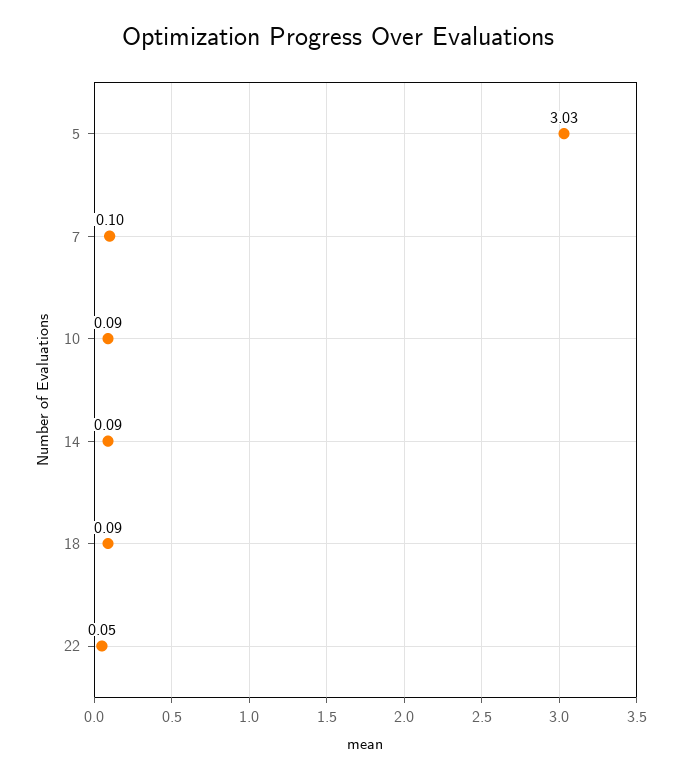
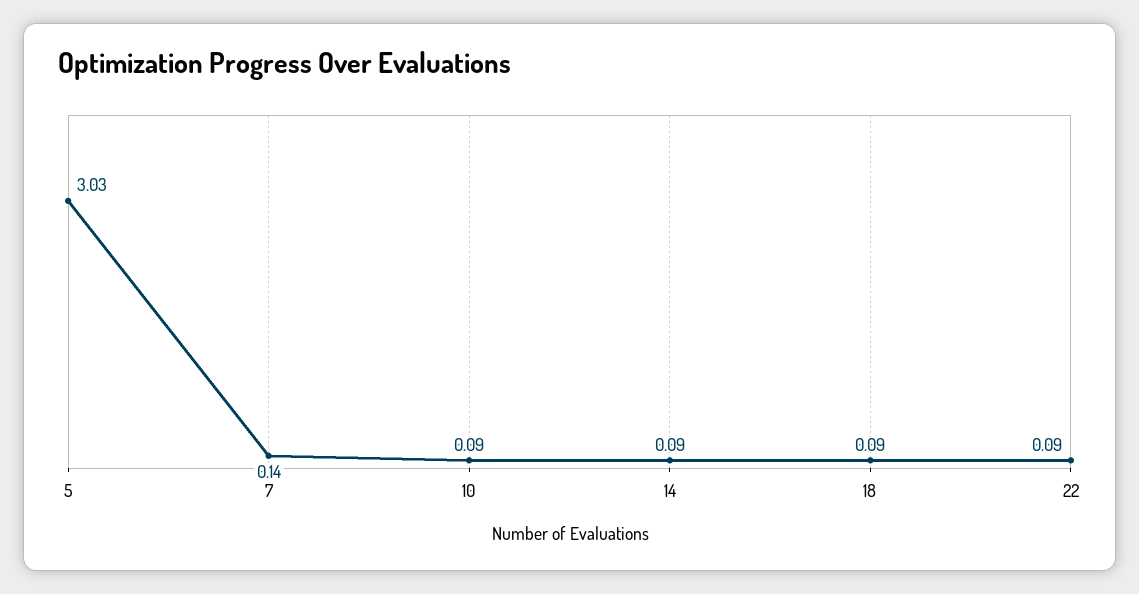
  {
    "5": 3.03,
-   "7": 0.1,
+   "7": 0.14,
    "10": 0.09,
    "14": 0.09,
    "18": 0.09,
-   "22": 0.05
+   "22": 0.09
  }

